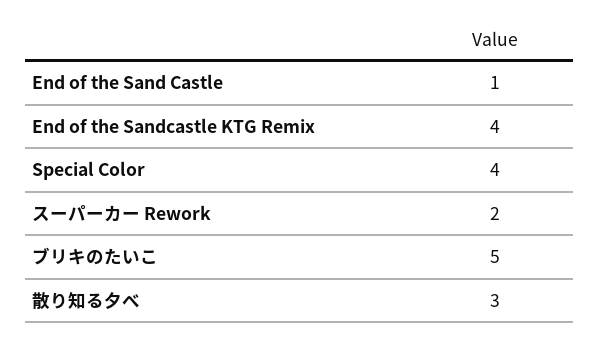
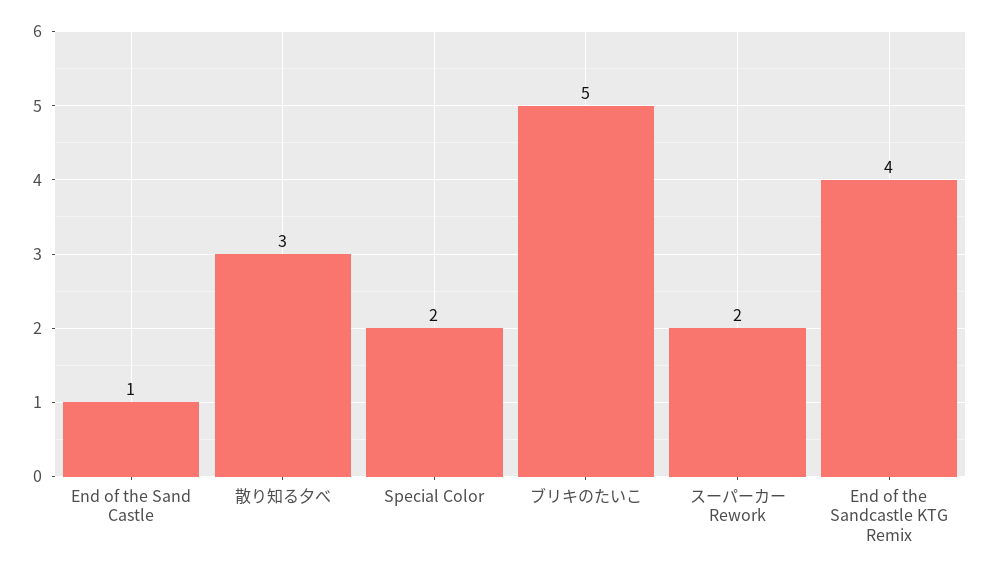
  {
    "End of the Sand Castle": 1,
    "End of the Sandcastle KTG Remix": 4,
-   "Special Color": 4,
+   "Special Color": 2,
    "スーパーカー Rework": 2,
    "ブリキのたいこ": 5,
    "散り知る夕べ": 3
  }

